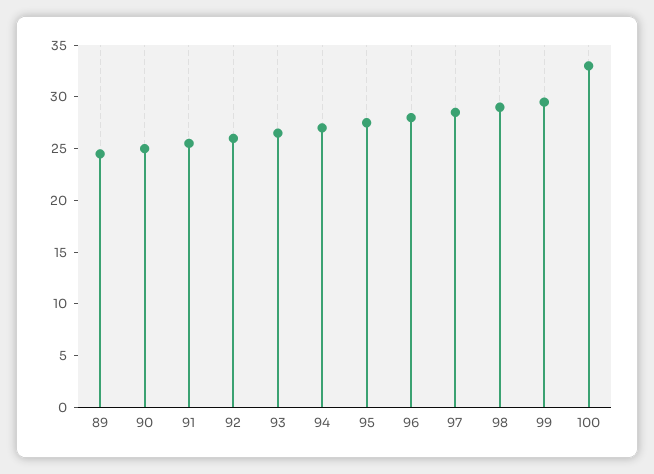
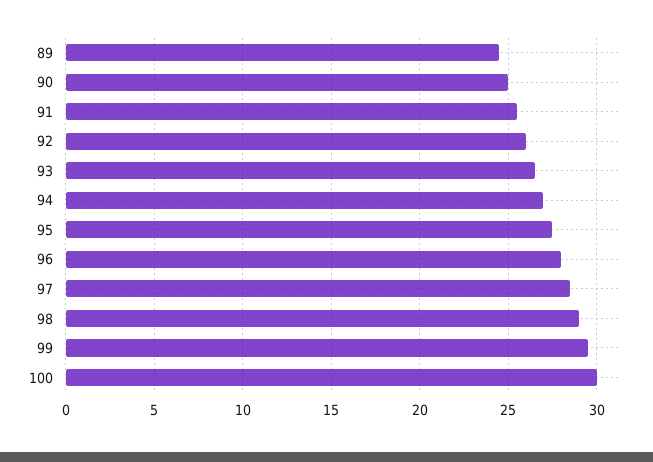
  {
    "89": 24.5,
    "90": 25,
    "91": 25.5,
    "92": 26,
    "93": 26.5,
    "94": 27,
    "95": 27.5,
    "96": 28,
    "97": 28.5,
    "98": 29,
    "99": 29.5,
-   "100": 33
+   "100": 30
  }

